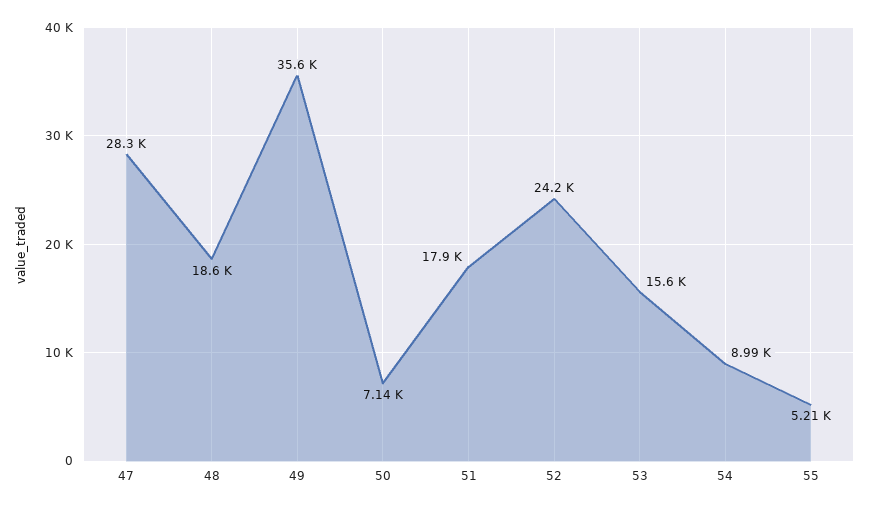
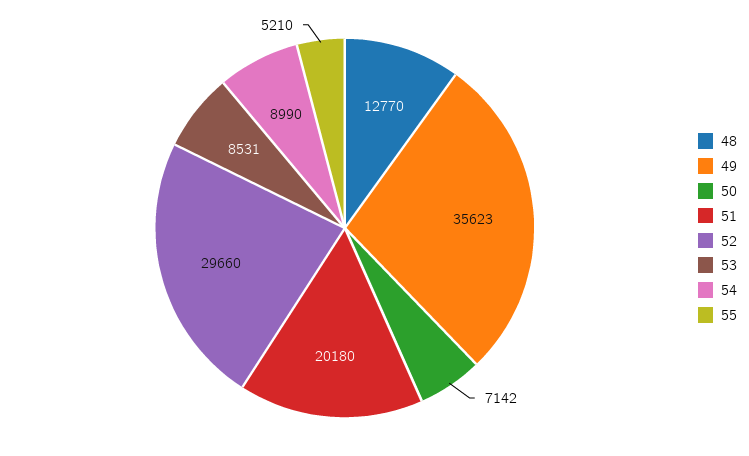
  {
-   "47": 28300,
-   "48": 18600,
+   "48": 12770,
    "49": 35623,
    "50": 7142,
-   "51": 17900,
+   "51": 20180,
-   "52": 24200,
+   "52": 29660,
-   "53": 15600,
+   "53": 8531,
    "54": 8990,
    "55": 5210
  }

